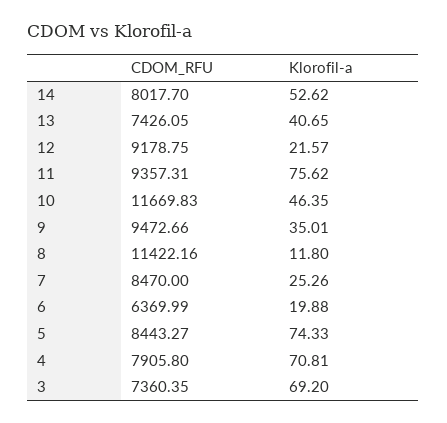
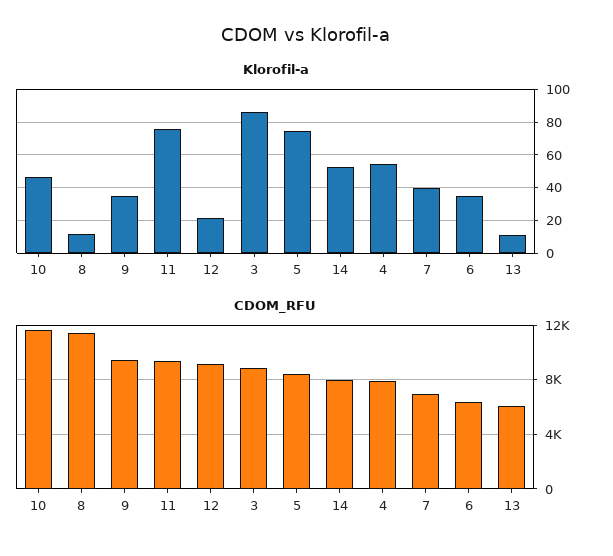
  {
    "CDOM_RFU": {
      "14": 8017.7,
-     "13": 7426.05,
+     "13": 6000,
      "12": 9178.75,
      "11": 9357.31,
      "10": 11669.83,
      "9": 9472.66,
      "8": 11422.16,
-     "7": 8470,
+     "7": 7000,
      "6": 6369.99,
      "5": 8443.27,
      "4": 7905.8,
-     "3": 7360.35
+     "3": 9000
    },
    "Klorofil-a": {
      "14": 52.62,
-     "13": 40.65,
+     "13": 10,
      "12": 21.57,
      "11": 75.62,
      "10": 46.35,
      "9": 35.01,
      "8": 11.8,
-     "7": 25.26,
+     "7": 40,
-     "6": 19.88,
+     "6": 35,
      "5": 74.33,
-     "4": 70.81,
+     "4": 55,
-     "3": 69.2
+     "3": 85
    }
  }

